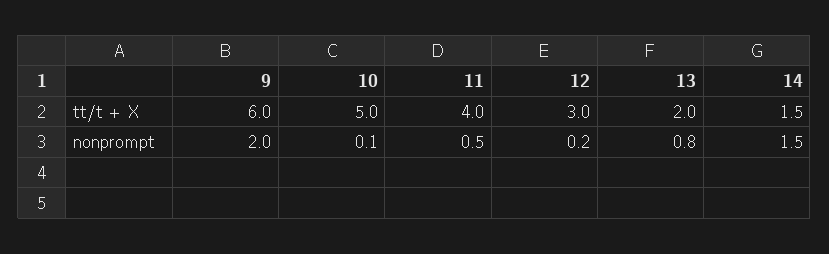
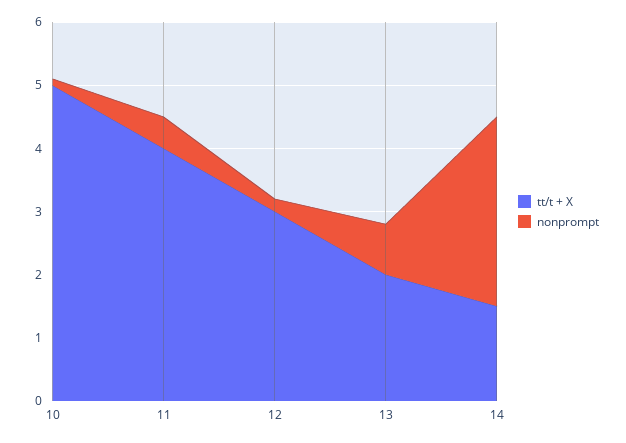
  {
    "tt/t + X": {
-     "9": 6,
      "10": 5,
      "11": 4,
      "12": 3,
      "13": 2,
      "14": 1.5
    },
    "nonprompt": {
-     "9": 2,
      "10": 0.1,
      "11": 0.5,
      "12": 0.2,
      "13": 0.8,
-     "14": 1.5
+     "14": 3
    }
  }

